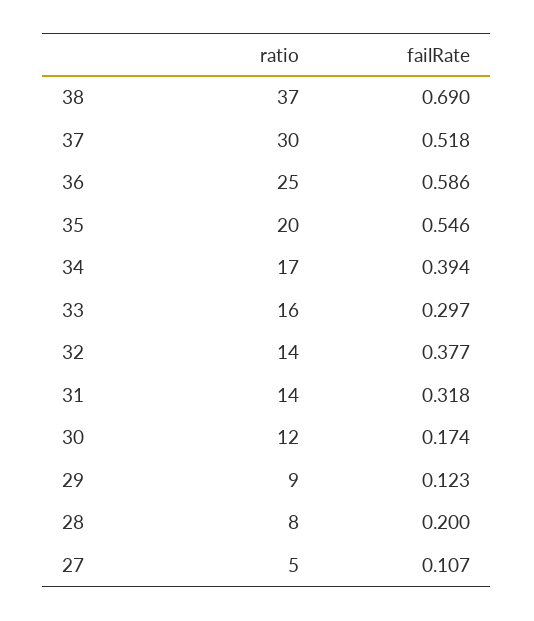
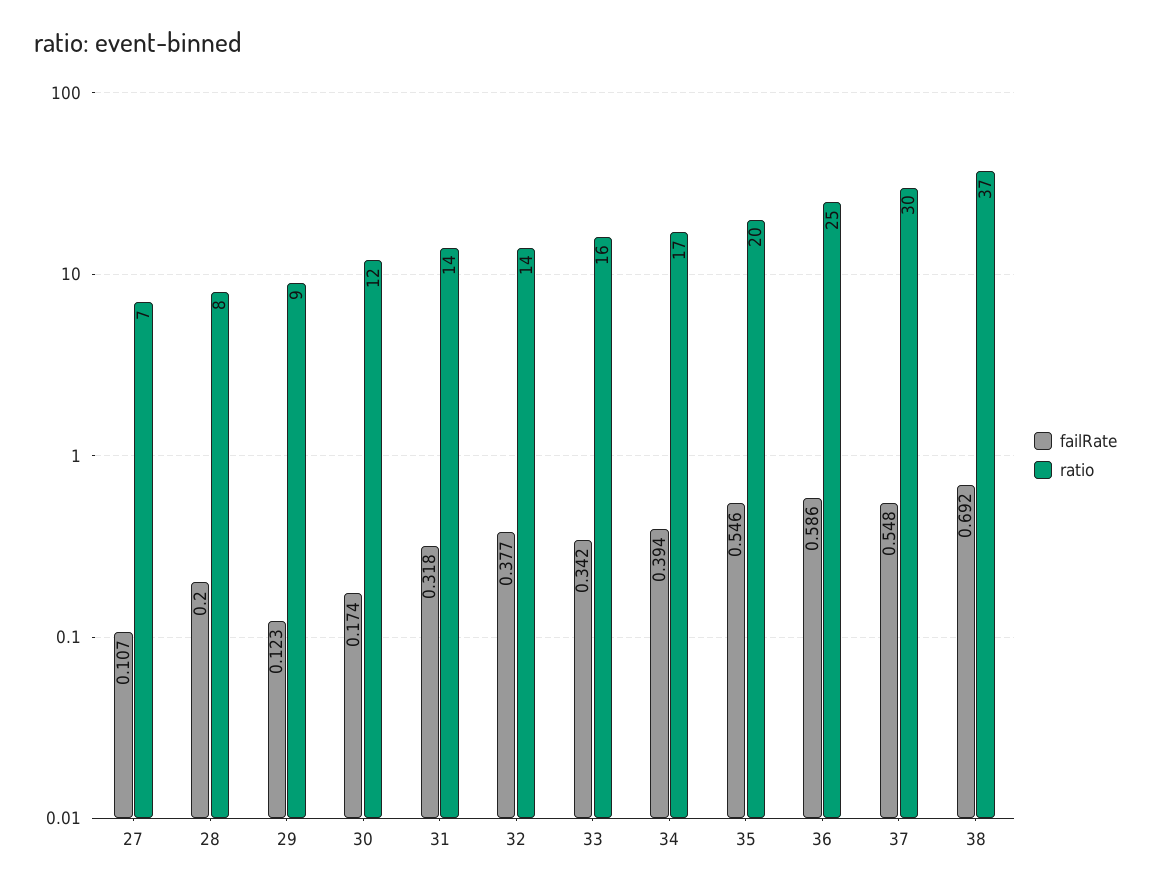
  {
    "ratio": {
      "38": 37,
      "37": 30,
      "36": 25,
      "35": 20,
      "34": 17,
      "33": 16,
      "32": 14,
      "31": 14,
      "30": 12,
      "29": 9,
      "28": 8,
-     "27": 5
+     "27": 7
    },
    "failRate": {
-     "38": 0.69,
+     "38": 0.692,
-     "37": 0.518,
+     "37": 0.548,
      "36": 0.586,
      "35": 0.546,
      "34": 0.394,
-     "33": 0.297,
+     "33": 0.342,
      "32": 0.377,
      "31": 0.318,
      "30": 0.174,
      "29": 0.123,
      "28": 0.2,
      "27": 0.107
    }
  }

